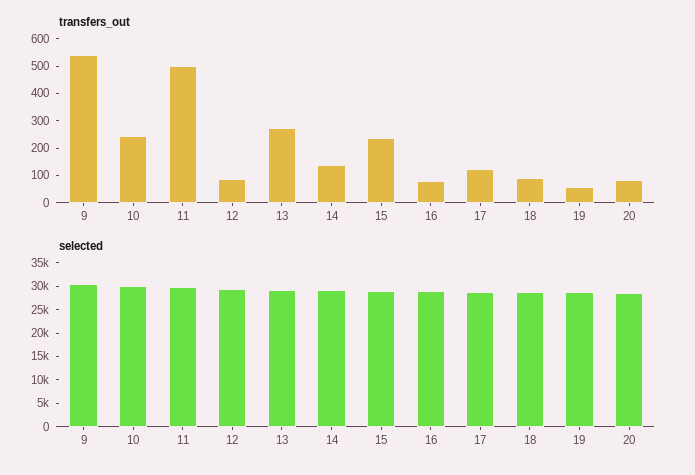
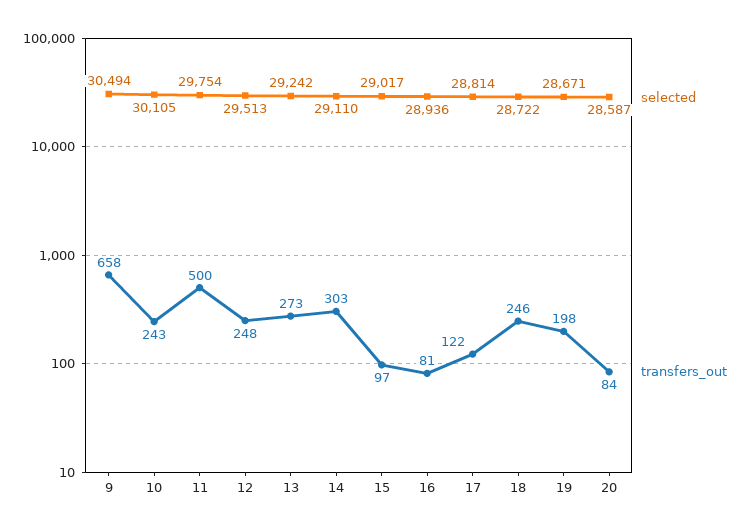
  {
    "transfers_out": {
-     "9": 550,
+     "9": 658,
      "10": 243,
      "11": 500,
-     "12": 100,
+     "12": 248,
      "13": 273,
-     "14": 150,
+     "14": 303,
-     "15": 250,
+     "15": 97,
      "16": 81,
      "17": 122,
-     "18": 100,
+     "18": 246,
-     "19": 50,
+     "19": 198,
      "20": 84
    },
    "selected": {
      "9": 30494,
      "10": 30105,
      "11": 29754,
      "12": 29513,
      "13": 29242,
      "14": 29110,
      "15": 29017,
      "16": 28936,
      "17": 28814,
      "18": 28722,
      "19": 28671,
      "20": 28587
    }
  }

